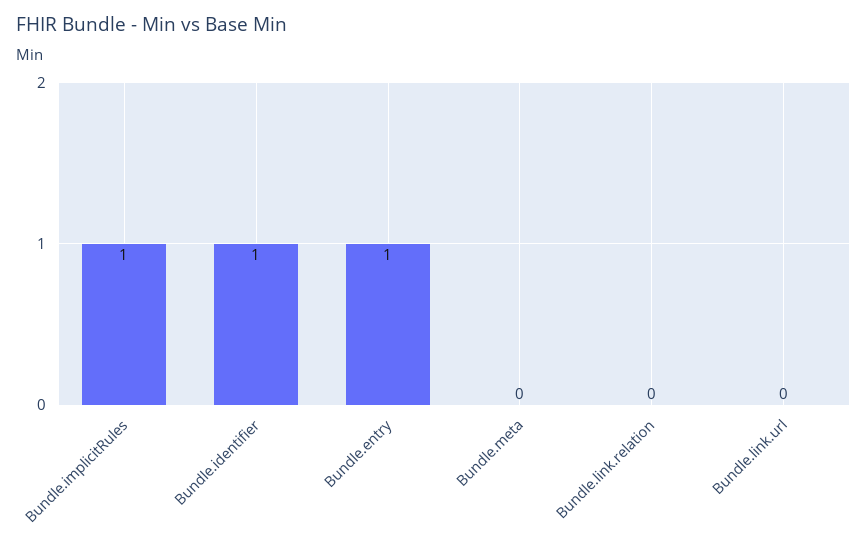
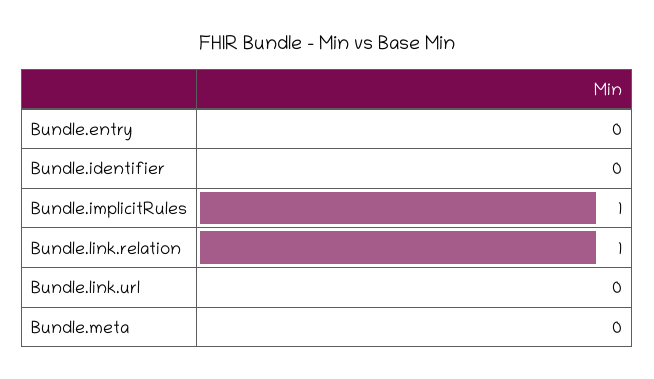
  {
    "Bundle.implicitRules": 1,
-   "Bundle.identifier": 1,
+   "Bundle.identifier": 0,
-   "Bundle.entry": 1,
+   "Bundle.entry": 0,
    "Bundle.meta": 0,
-   "Bundle.link.relation": 0,
+   "Bundle.link.relation": 1,
    "Bundle.link.url": 0
  }

